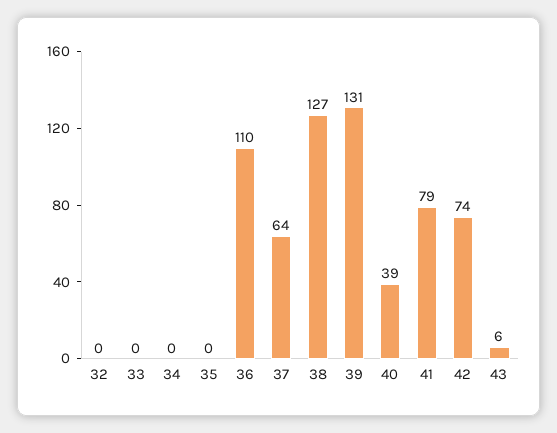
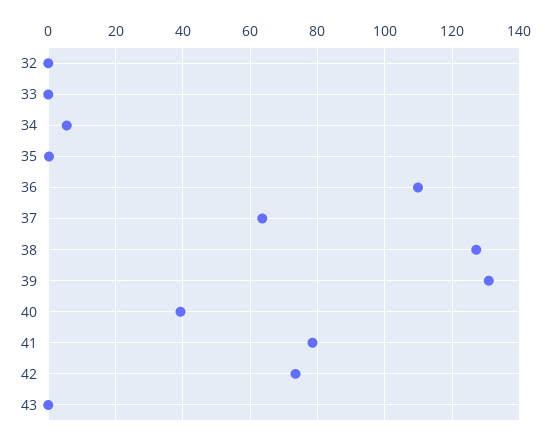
  {
    "32": 0,
    "33": 0,
-   "34": 0,
+   "34": 6,
    "35": 0,
    "36": 110,
    "37": 64,
    "38": 127,
    "39": 131,
    "40": 39,
    "41": 79,
    "42": 74,
-   "43": 6
+   "43": 0
  }

